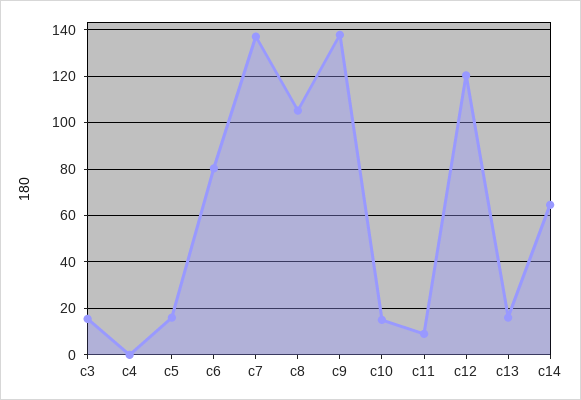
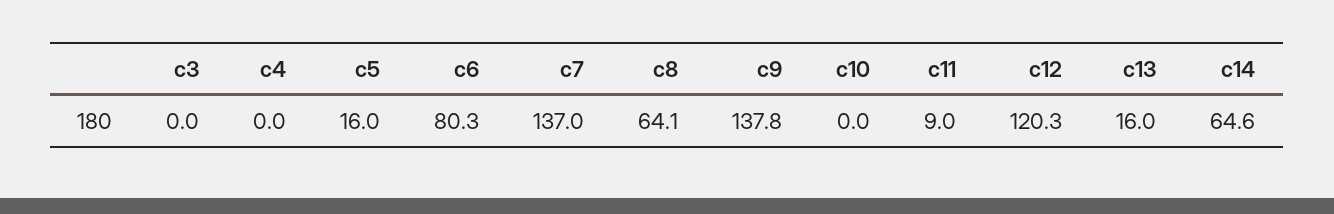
  {
-   "c3": 15,
+   "c3": 0,
    "c4": 0,
    "c5": 16,
    "c6": 80.3,
    "c7": 137,
-   "c8": 105,
+   "c8": 64.1,
    "c9": 137.8,
-   "c10": 15,
+   "c10": 0,
    "c11": 9,
    "c12": 120.3,
    "c13": 16,
    "c14": 64.6
  }

